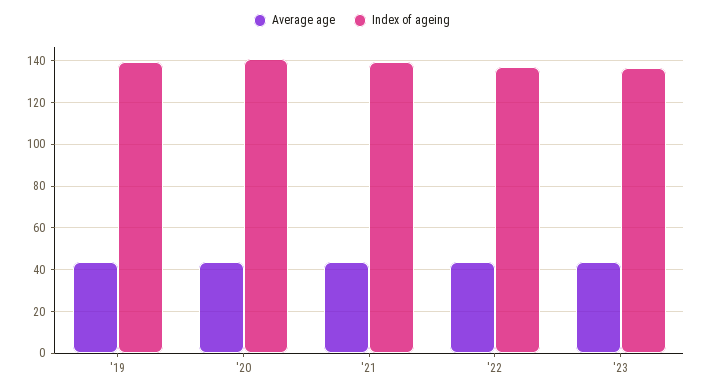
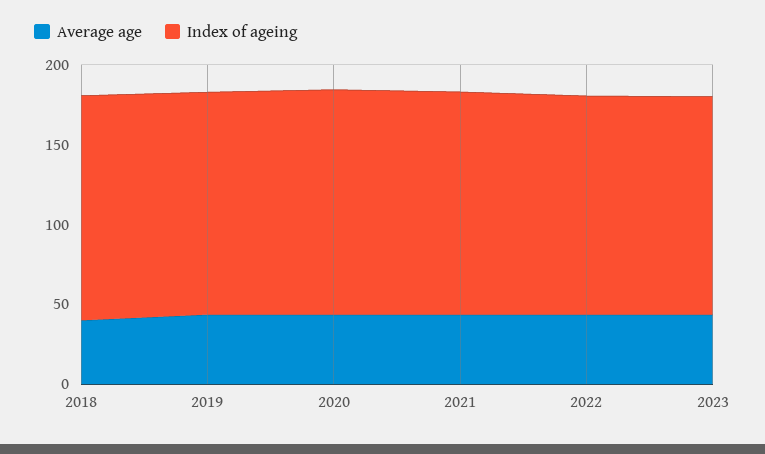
  {
    "Average age": {
      "'19": 45,
      "'20": 45,
      "'21": 45,
      "'22": 45,
-     "'23": 45
+     "'23": 45,
+     "2018": 40
    },
    "Index of ageing": {
      "'19": 140,
      "'20": 140,
      "'21": 140,
      "'22": 135,
-     "'23": 135
+     "'23": 135,
+     "2018": 140
    }
  }

